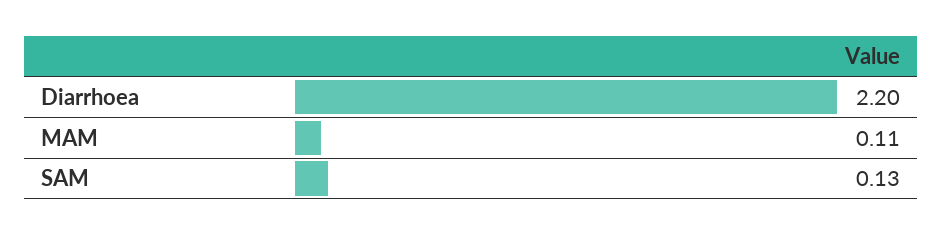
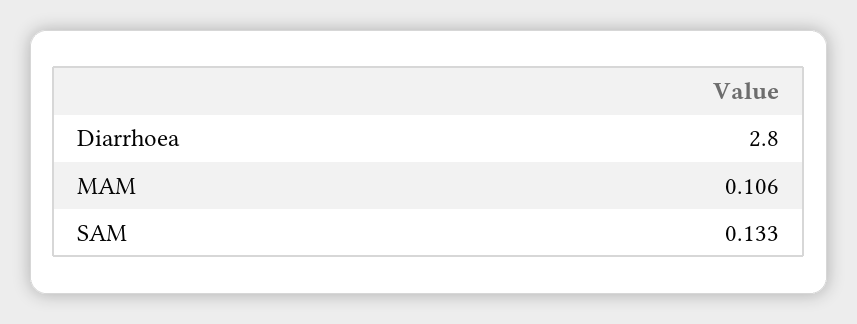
  {
-   "Diarrhoea": 2.2,
+   "Diarrhoea": 2.8,
    "MAM": 0.106,
    "SAM": 0.133
  }

